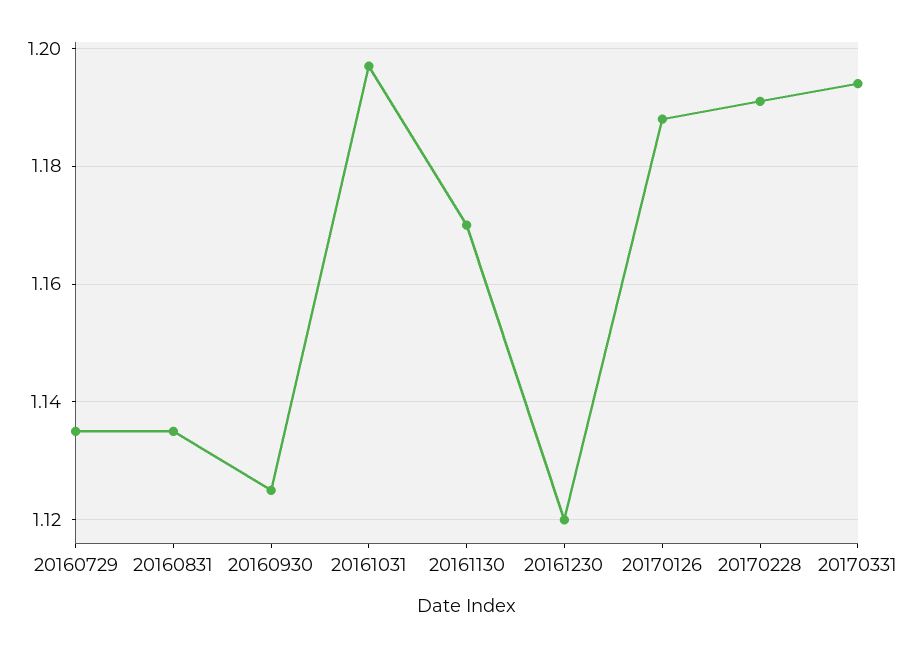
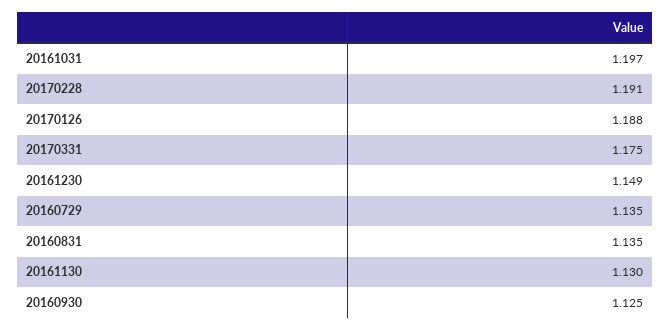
  {
    "20160729": 1.135,
    "20160831": 1.135,
    "20160930": 1.125,
    "20161031": 1.197,
-   "20161130": 1.17,
+   "20161130": 1.13,
-   "20161230": 1.12,
+   "20161230": 1.149,
    "20170126": 1.188,
    "20170228": 1.191,
-   "20170331": 1.195
+   "20170331": 1.175
  }

